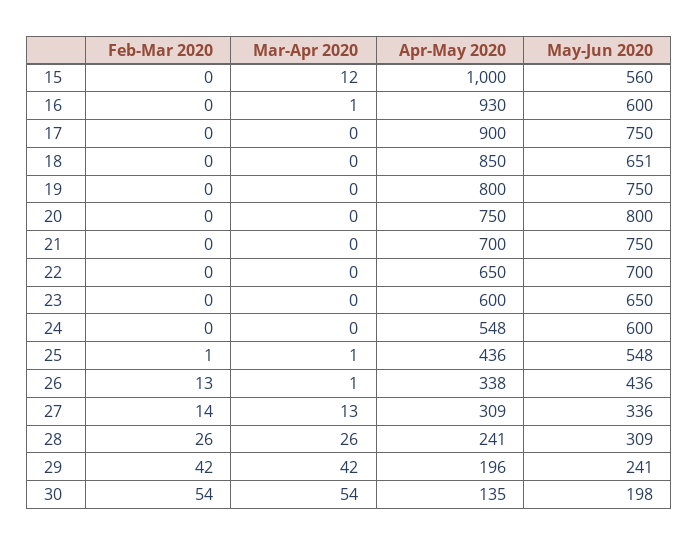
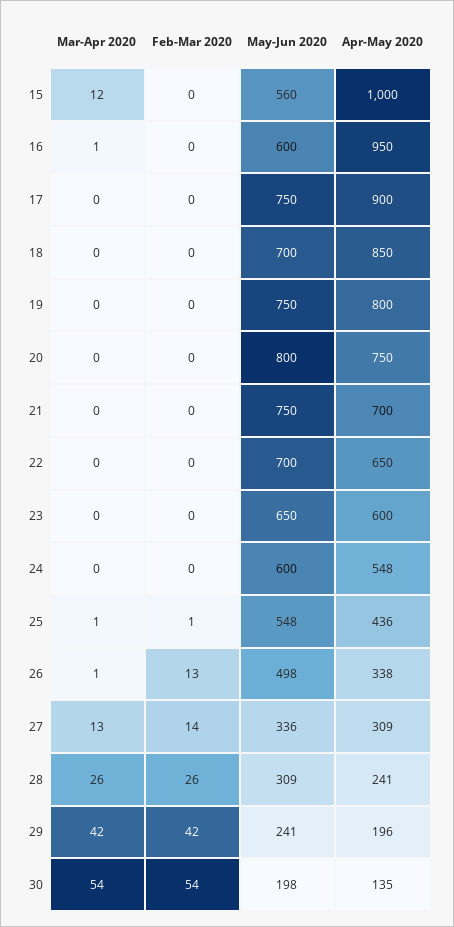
  {
    "Feb-Mar 2020": {
      "15": 0,
      "16": 0,
      "17": 0,
      "18": 0,
      "19": 0,
      "20": 0,
      "21": 0,
      "22": 0,
      "23": 0,
      "24": 0,
      "25": 1,
      "26": 13,
      "27": 14,
      "28": 26,
      "29": 42,
      "30": 54
    },
    "Mar-Apr 2020": {
      "15": 12,
      "16": 1,
      "17": 0,
      "18": 0,
      "19": 0,
      "20": 0,
      "21": 0,
      "22": 0,
      "23": 0,
      "24": 0,
      "25": 1,
      "26": 1,
      "27": 13,
      "28": 26,
      "29": 42,
      "30": 54
    },
    "Apr-May 2020": {
      "15": 1000,
-     "16": 930,
+     "16": 950,
      "17": 900,
      "18": 850,
      "19": 800,
      "20": 750,
      "21": 700,
      "22": 650,
      "23": 600,
      "24": 548,
      "25": 436,
      "26": 338,
      "27": 309,
      "28": 241,
      "29": 196,
      "30": 135
    },
    "May-Jun 2020": {
      "15": 560,
      "16": 600,
      "17": 750,
-     "18": 651,
+     "18": 700,
      "19": 750,
      "20": 800,
      "21": 750,
      "22": 700,
      "23": 650,
      "24": 600,
      "25": 548,
-     "26": 436,
+     "26": 498,
      "27": 336,
      "28": 309,
      "29": 241,
      "30": 198
    }
  }

